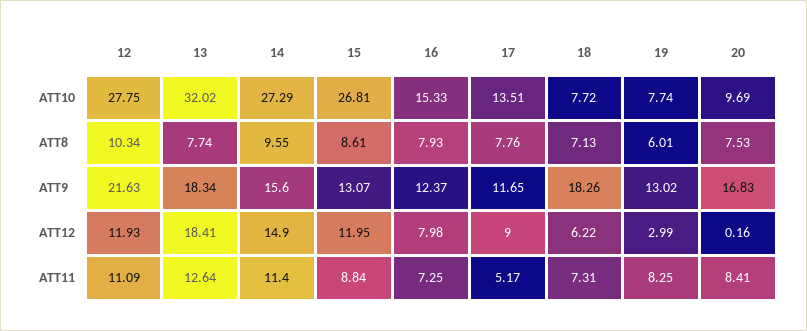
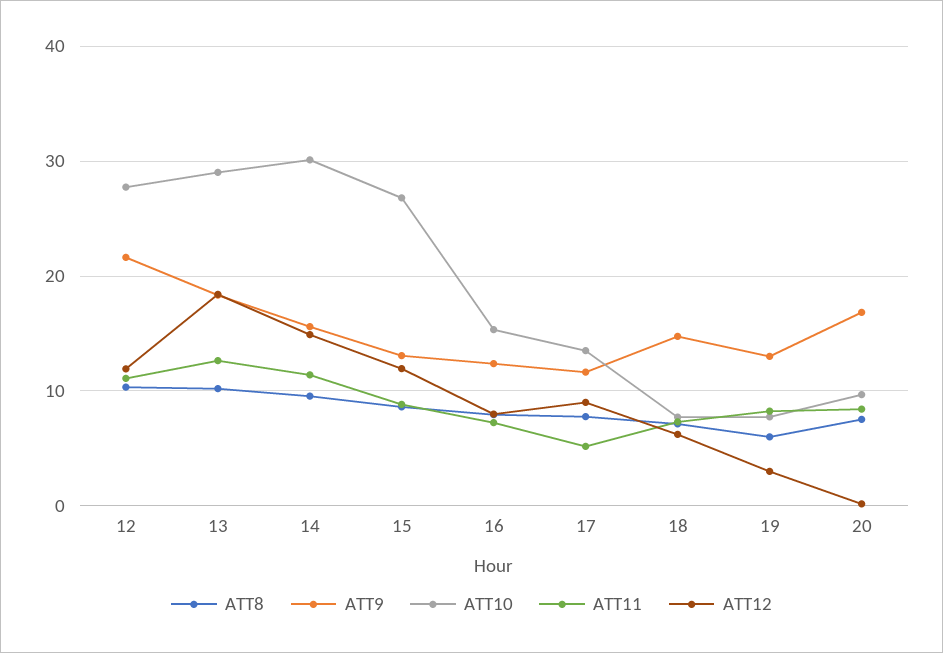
  {
    "ATT10": {
      "12": 27.75,
-     "13": 32.02,
+     "13": 29,
-     "14": 27.29,
+     "14": 30,
      "15": 26.81,
      "16": 15.33,
      "17": 13.51,
      "18": 7.72,
      "19": 7.74,
      "20": 9.69
    },
    "ATT8": {
      "12": 10.34,
-     "13": 7.74,
+     "13": 10,
      "14": 9.55,
      "15": 8.61,
      "16": 7.93,
      "17": 7.76,
      "18": 7.13,
      "19": 6.01,
      "20": 7.53
    },
    "ATT9": {
      "12": 21.63,
      "13": 18.34,
      "14": 15.6,
      "15": 13.07,
      "16": 12.37,
      "17": 11.65,
-     "18": 18.26,
+     "18": 15,
      "19": 13.02,
      "20": 16.83
    },
    "ATT12": {
      "12": 11.93,
      "13": 18.41,
      "14": 14.9,
      "15": 11.95,
      "16": 7.98,
      "17": 9,
      "18": 6.22,
      "19": 2.99,
      "20": 0.16
    },
    "ATT11": {
      "12": 11.09,
      "13": 12.64,
      "14": 11.4,
      "15": 8.84,
      "16": 7.25,
      "17": 5.17,
      "18": 7.31,
      "19": 8.25,
      "20": 8.41
    }
  }

